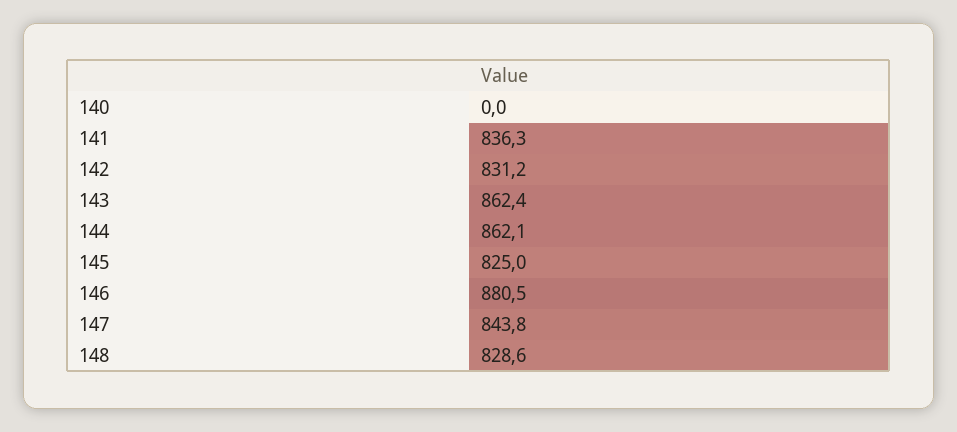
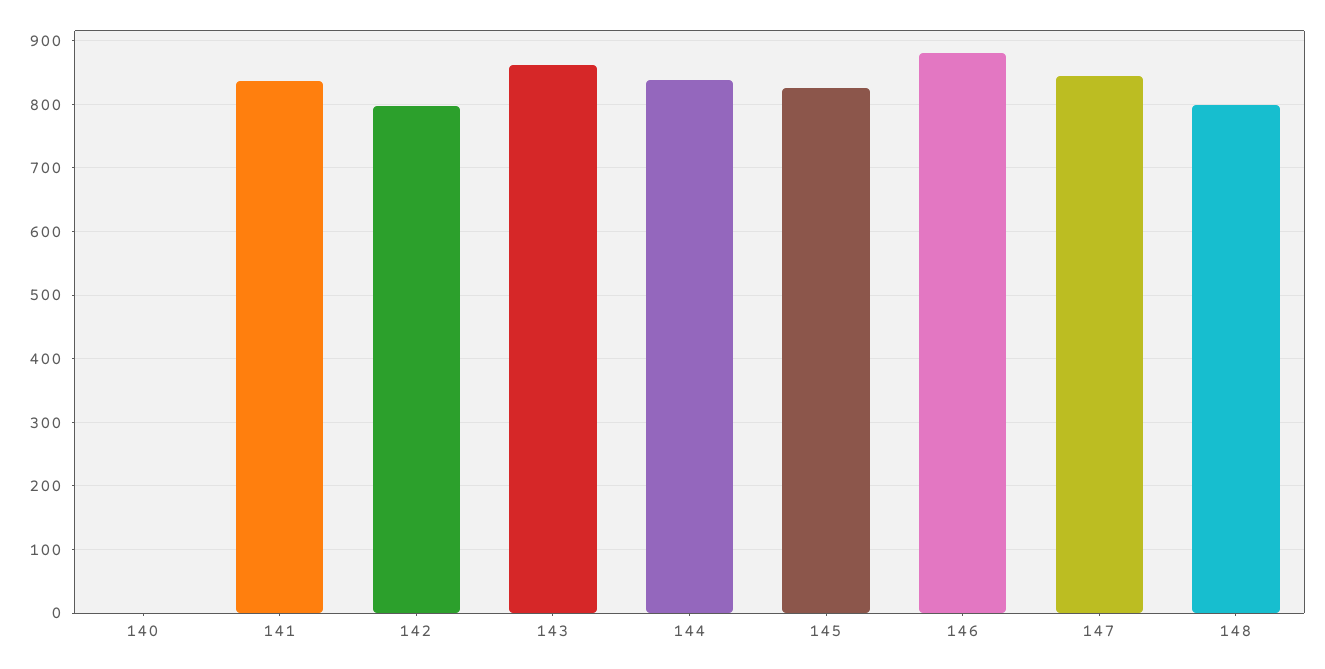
  {
    "140": 0,
    "141": 836.3,
-   "142": 831.2,
+   "142": 800,
    "143": 862.4,
-   "144": 862.1,
+   "144": 840,
    "145": 825,
    "146": 880.5,
    "147": 843.8,
-   "148": 828.6
+   "148": 800
  }

